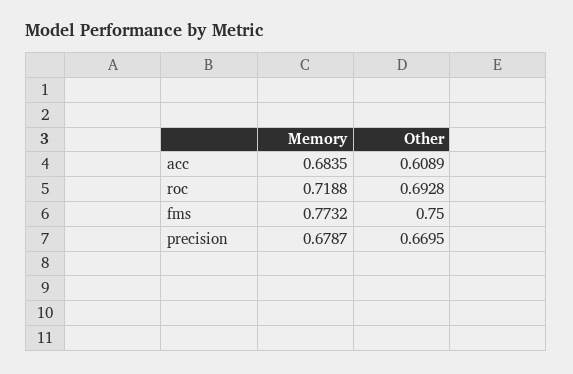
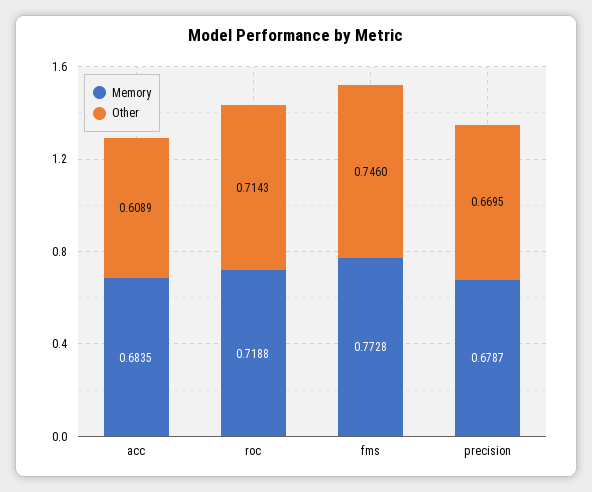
  {
    "Memory": {
      "acc": 0.6835,
      "roc": 0.7188,
-     "fms": 0.7732,
+     "fms": 0.7728,
      "precision": 0.6787
    },
    "Other": {
      "acc": 0.6089,
-     "roc": 0.6928,
+     "roc": 0.7143,
-     "fms": 0.75,
+     "fms": 0.746,
      "precision": 0.6695
    }
  }

